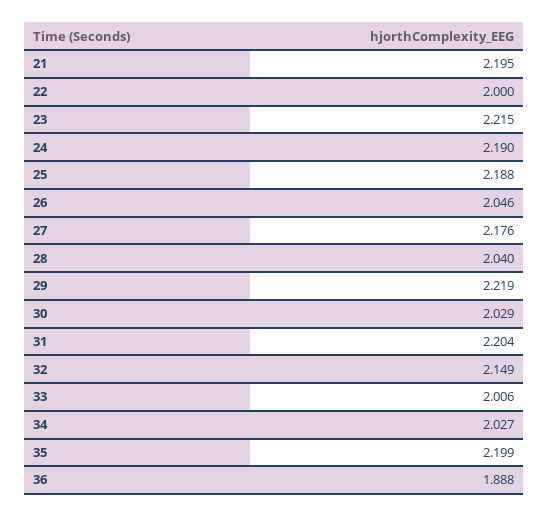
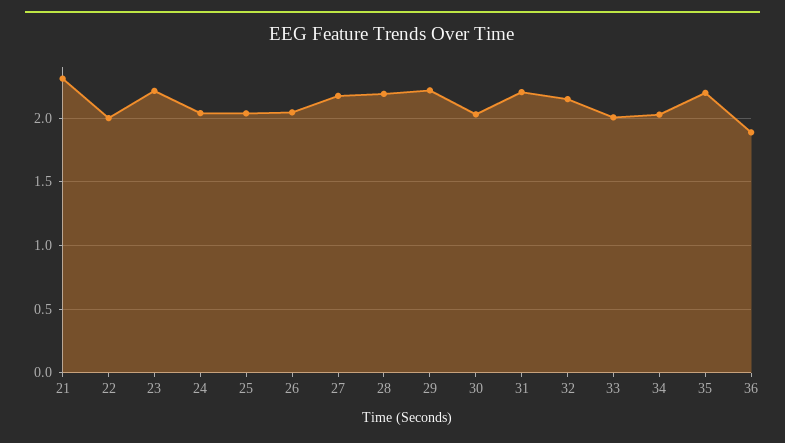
  {
-   "21": 2.195,
+   "21": 2.3,
    "22": 2,
    "23": 2.215,
-   "24": 2.19,
+   "24": 2.05,
-   "25": 2.188,
+   "25": 2.05,
    "26": 2.046,
    "27": 2.176,
-   "28": 2.04,
+   "28": 2.2,
    "29": 2.219,
    "30": 2.029,
    "31": 2.204,
    "32": 2.149,
    "33": 2.006,
    "34": 2.027,
    "35": 2.199,
    "36": 1.888
  }

